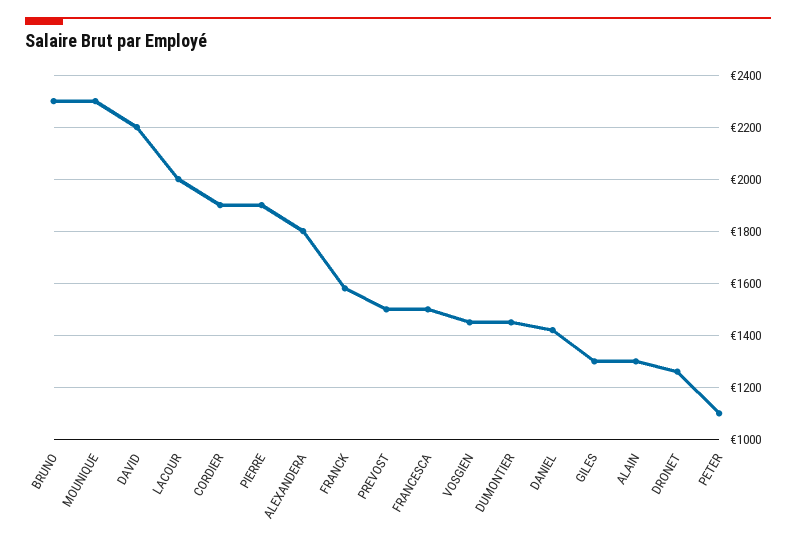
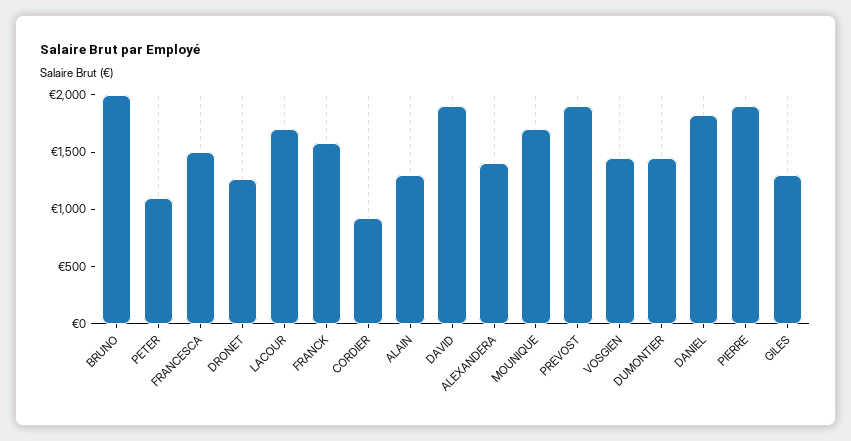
  {
-   "BRUNO": 2300,
+   "BRUNO": 2000,
-   "MOUNIQUE": 2300,
+   "MOUNIQUE": 1700,
-   "DAVID": 2200,
+   "DAVID": 1900,
-   "LACOUR": 2000,
+   "LACOUR": 1700,
-   "CORDIER": 1900,
+   "CORDIER": 900,
    "PIERRE": 1900,
-   "ALEXANDERA": 1800,
+   "ALEXANDERA": 1400,
    "FRANCK": 1575,
-   "PREVOST": 1500,
+   "PREVOST": 1900,
    "FRANCESCA": 1500,
    "VOSGIEN": 1450,
    "DUMONTIER": 1450,
-   "DANIEL": 1425,
+   "DANIEL": 1800,
    "GILES": 1300,
    "ALAIN": 1300,
    "DRONET": 1250,
    "PETER": 1100
  }

